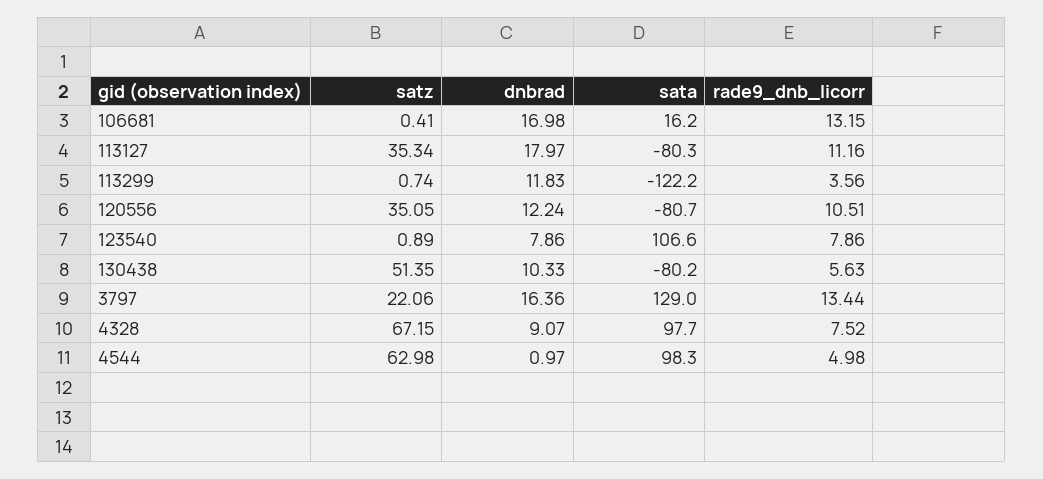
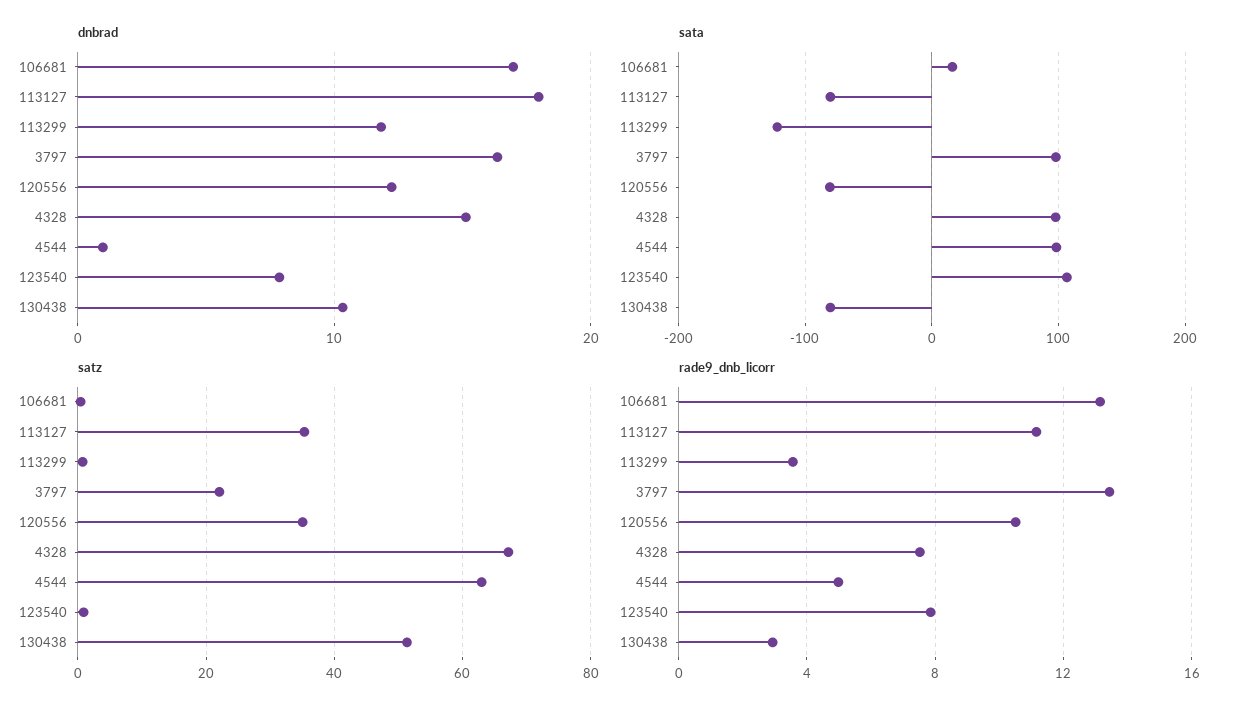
  {
    "satz": {
      "106681": 0.41,
      "113127": 35.34,
      "113299": 0.74,
      "120556": 35.05,
      "123540": 0.89,
      "130438": 51.35,
      "3797": 22.06,
      "4328": 67.15,
      "4544": 62.98
    },
    "dnbrad": {
      "106681": 16.98,
      "113127": 17.97,
      "113299": 11.83,
      "120556": 12.24,
      "123540": 7.86,
      "130438": 10.33,
      "3797": 16.36,
-     "4328": 9.07,
+     "4328": 15,
      "4544": 0.97
    },
    "sata": {
      "106681": 16.2,
      "113127": -80.3,
      "113299": -122.2,
      "120556": -80.7,
      "123540": 106.6,
      "130438": -80.2,
-     "3797": 129,
+     "3797": 100,
      "4328": 97.7,
      "4544": 98.3
    },
    "rade9_dnb_licorr": {
      "106681": 13.15,
      "113127": 11.16,
      "113299": 3.56,
      "120556": 10.51,
      "123540": 7.86,
-     "130438": 5.63,
+     "130438": 3,
      "3797": 13.44,
      "4328": 7.52,
      "4544": 4.98
    }
  }

